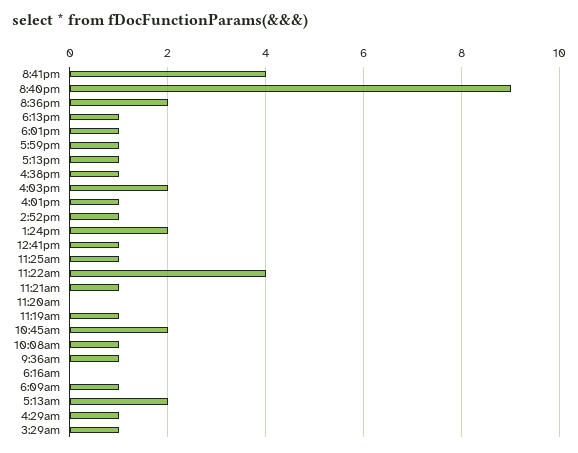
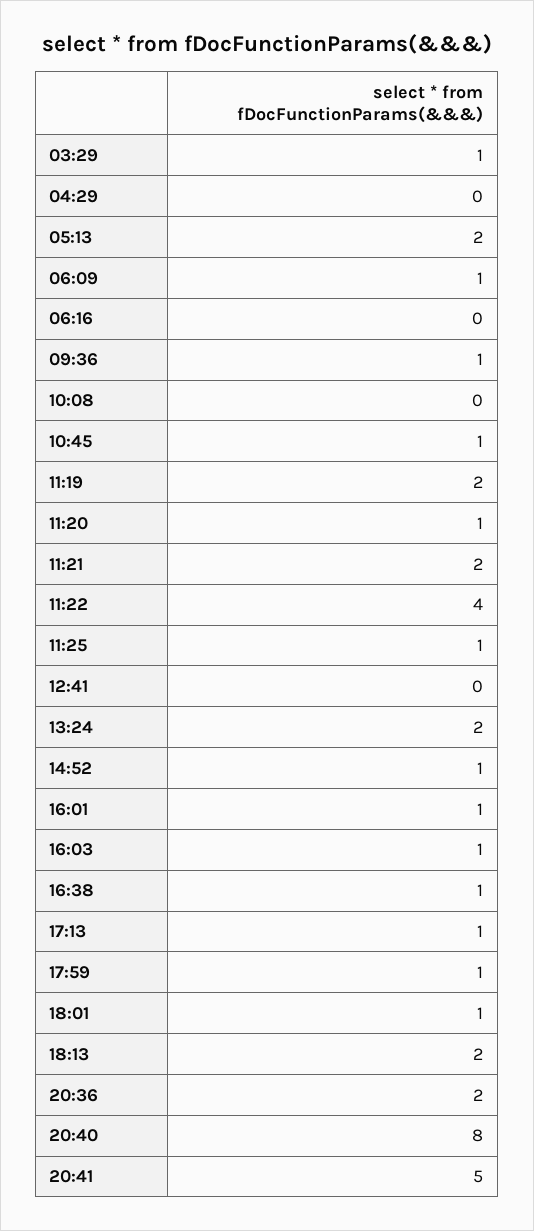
  {
-   "8:41pm": 4,
+   "8:41pm": 5,
-   "8:40pm": 9,
+   "8:40pm": 8,
    "8:36pm": 2,
-   "6:13pm": 1,
+   "6:13pm": 2,
    "6:01pm": 1,
    "5:59pm": 1,
    "5:13pm": 1,
    "4:38pm": 1,
-   "4:03pm": 2,
+   "4:03pm": 1,
    "4:01pm": 1,
    "2:52pm": 1,
    "1:24pm": 2,
-   "12:41pm": 1,
+   "12:41pm": 0,
    "11:25am": 1,
    "11:22am": 4,
-   "11:21am": 1,
+   "11:21am": 2,
-   "11:20am": 0,
+   "11:20am": 1,
-   "11:19am": 1,
+   "11:19am": 2,
-   "10:45am": 2,
+   "10:45am": 1,
-   "10:08am": 1,
+   "10:08am": 0,
    "9:36am": 1,
    "6:16am": 0,
    "6:09am": 1,
    "5:13am": 2,
-   "4:29am": 1,
+   "4:29am": 0,
    "3:29am": 1
  }

